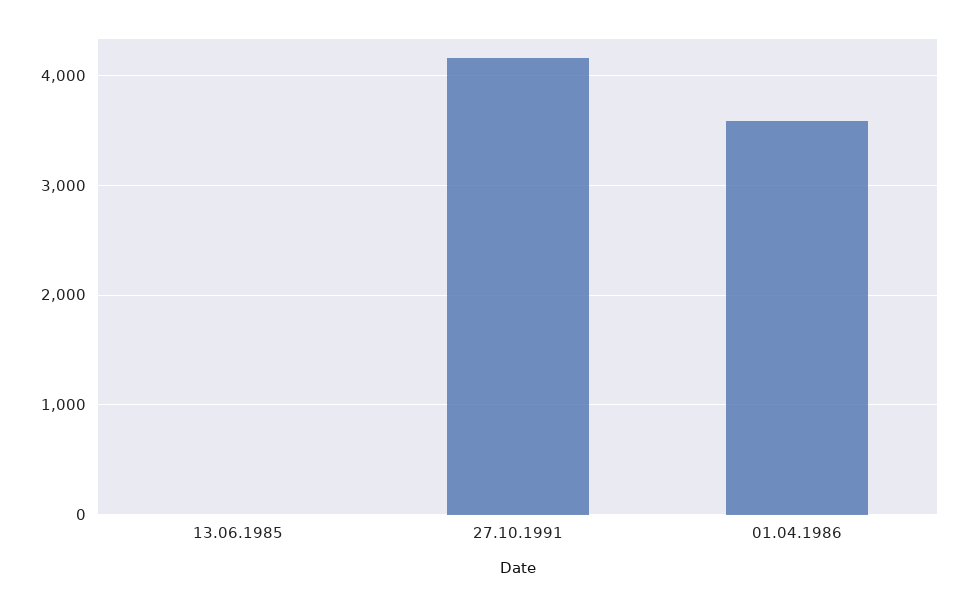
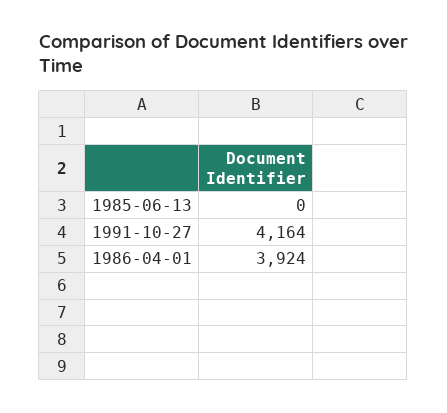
  {
    "13.06.1985": 0,
    "27.10.1991": 4164,
-   "01.04.1986": 3600
+   "01.04.1986": 3924
  }

